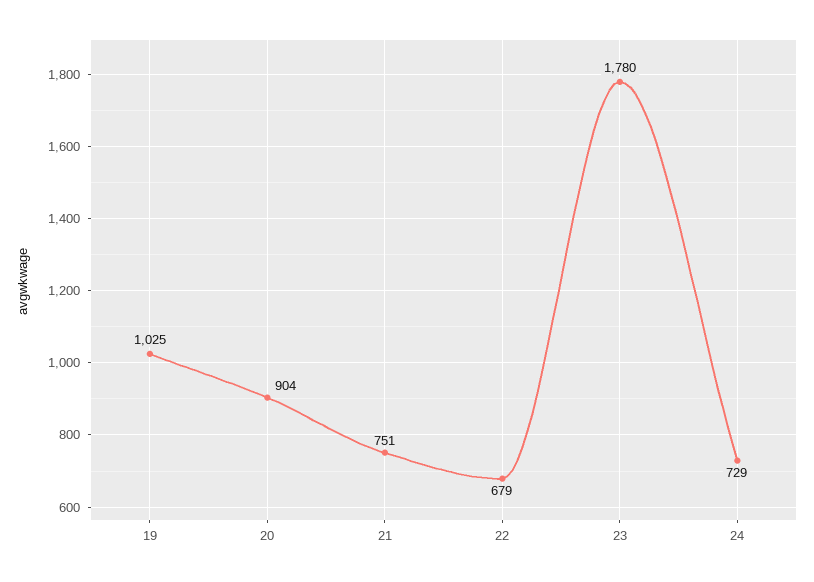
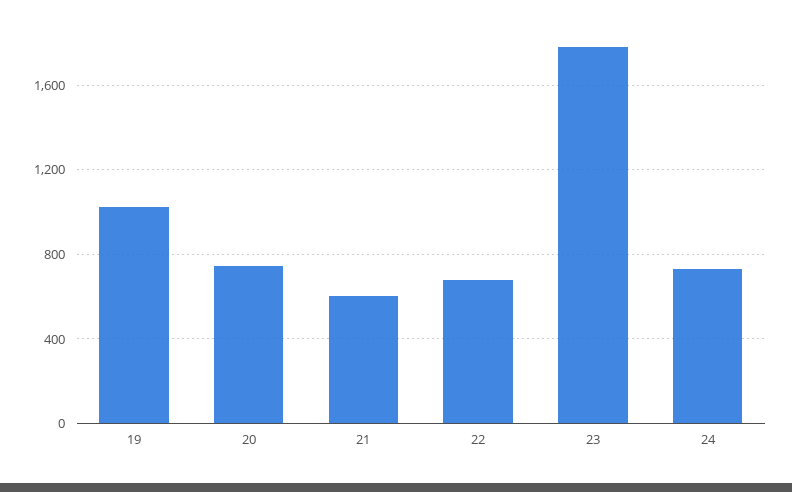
  {
    "19": 1025,
-   "20": 904,
+   "20": 750,
-   "21": 751,
+   "21": 600,
    "22": 679,
    "23": 1780,
    "24": 729
  }

